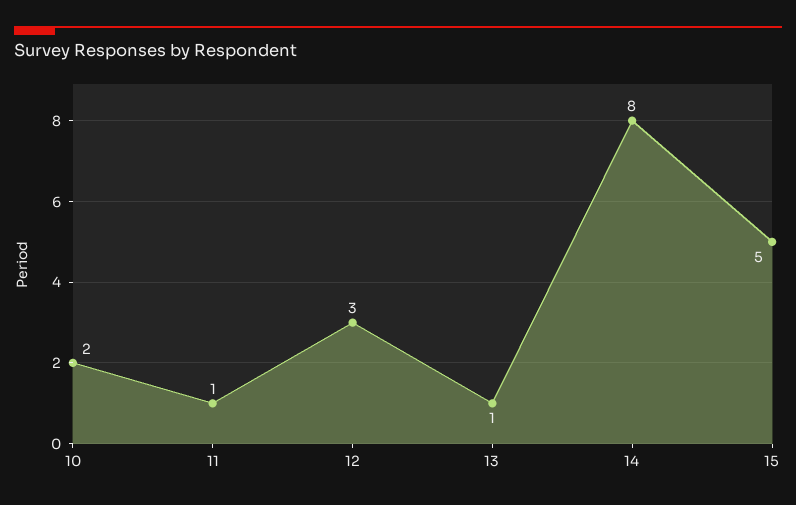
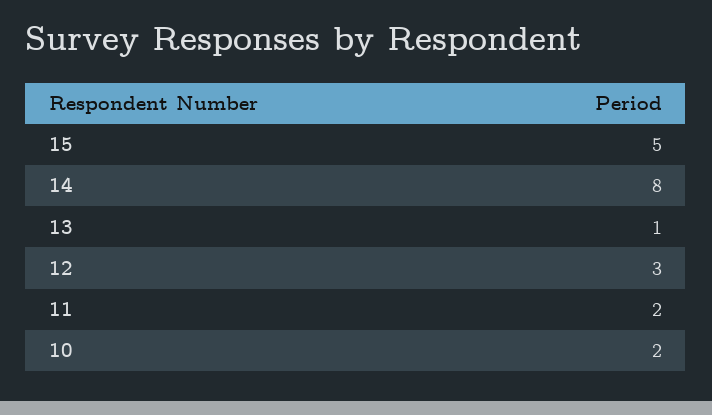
  {
    "10": 2,
-   "11": 1,
+   "11": 2,
    "12": 3,
    "13": 1,
    "14": 8,
    "15": 5
  }

